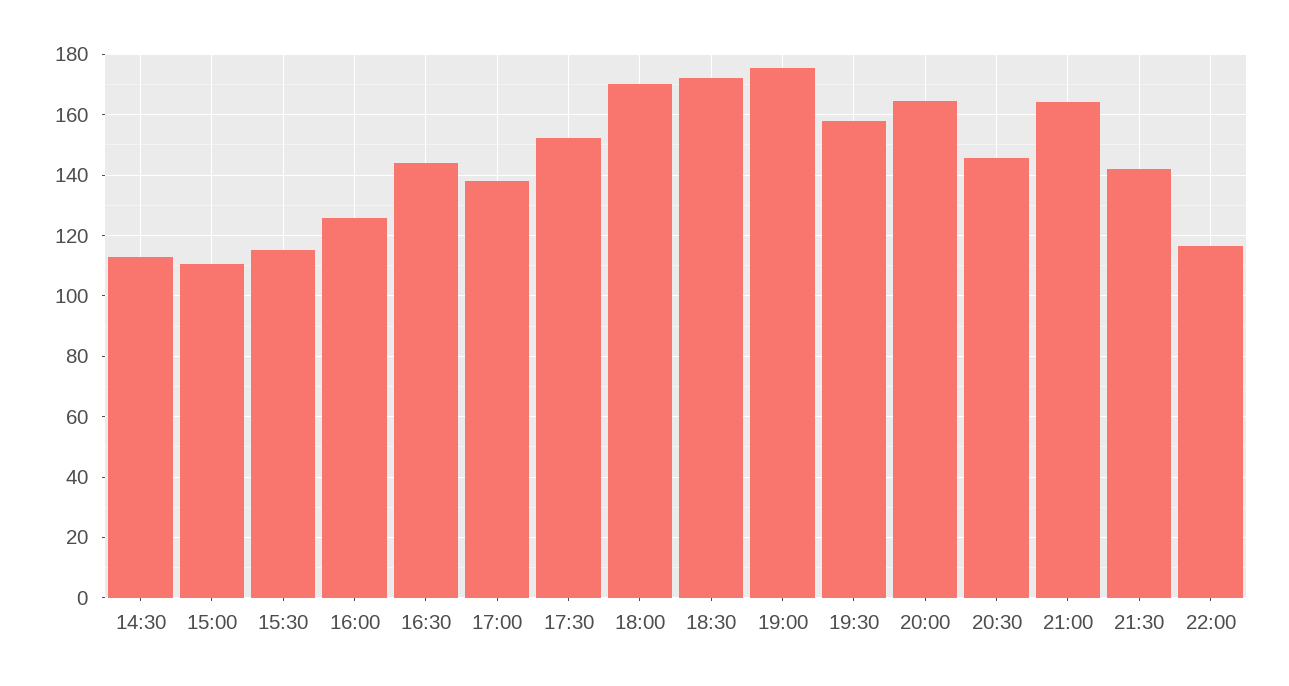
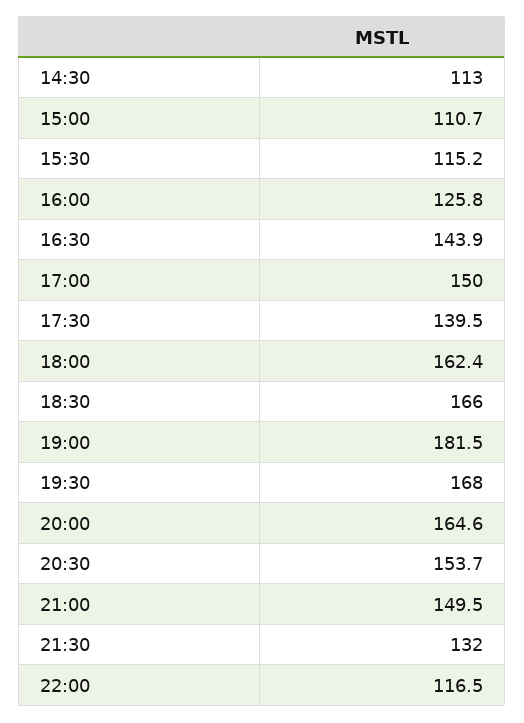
  {
    "14:30": 113,
    "15:00": 110.7,
    "15:30": 115.2,
    "16:00": 125.8,
    "16:30": 143.9,
-   "17:00": 138,
+   "17:00": 150,
-   "17:30": 152,
+   "17:30": 139.5,
-   "18:00": 170,
+   "18:00": 162.4,
-   "18:30": 172,
+   "18:30": 166,
-   "19:00": 176,
+   "19:00": 181.5,
-   "19:30": 158,
+   "19:30": 168,
    "20:00": 164.6,
-   "20:30": 146,
+   "20:30": 153.7,
-   "21:00": 164,
+   "21:00": 149.5,
-   "21:30": 142,
+   "21:30": 132,
    "22:00": 116.5
  }

